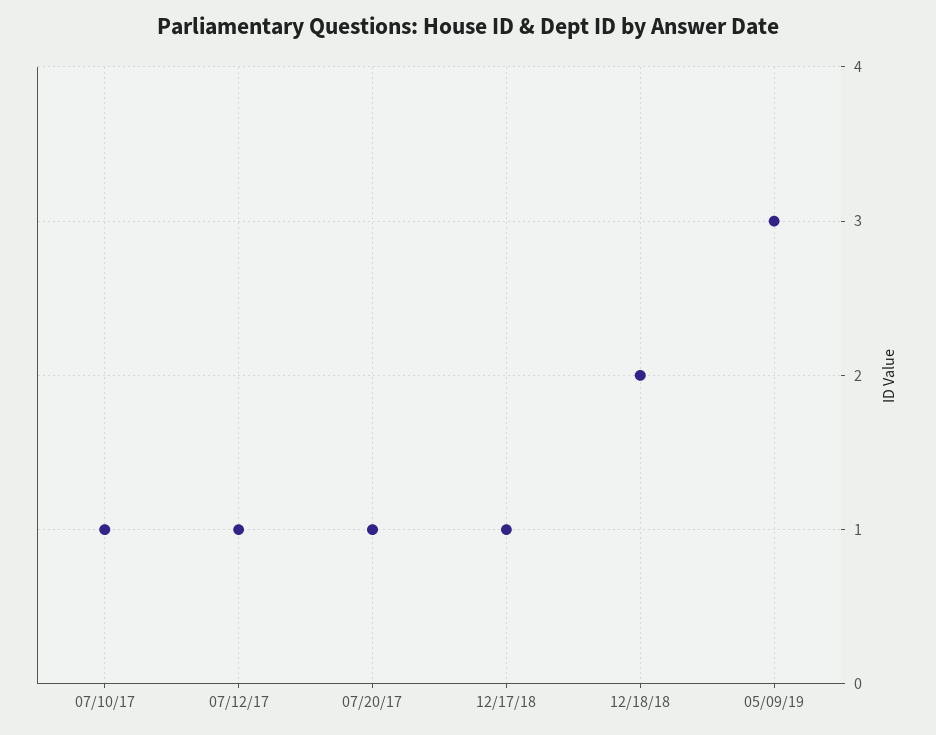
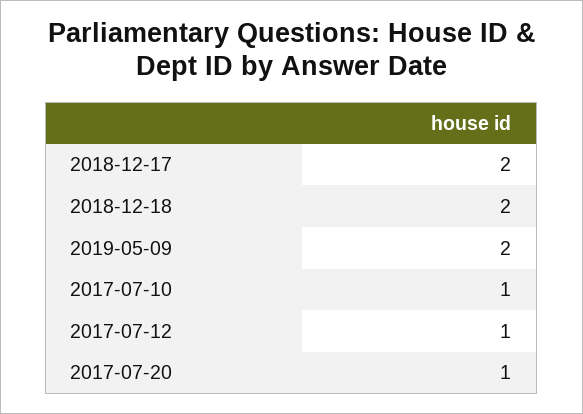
  {
    "07/10/17": 1,
    "07/12/17": 1,
    "07/20/17": 1,
-   "12/17/18": 1,
+   "12/17/18": 2,
    "12/18/18": 2,
-   "05/09/19": 3
+   "05/09/19": 2
  }

